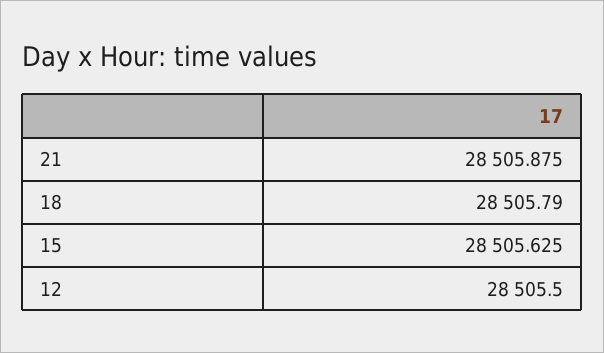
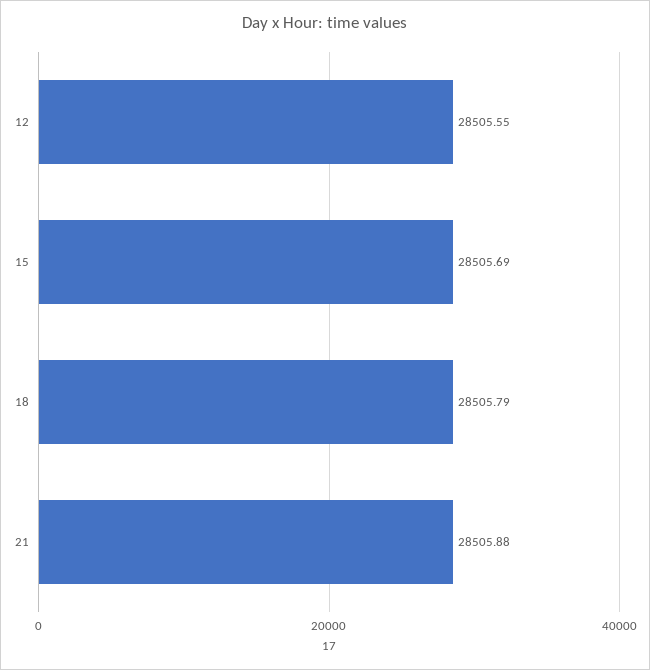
  {
    "21": 28505.875,
    "18": 28505.79,
-   "15": 28505.625,
+   "15": 28505.69,
-   "12": 28505.5
+   "12": 28505.55
  }

